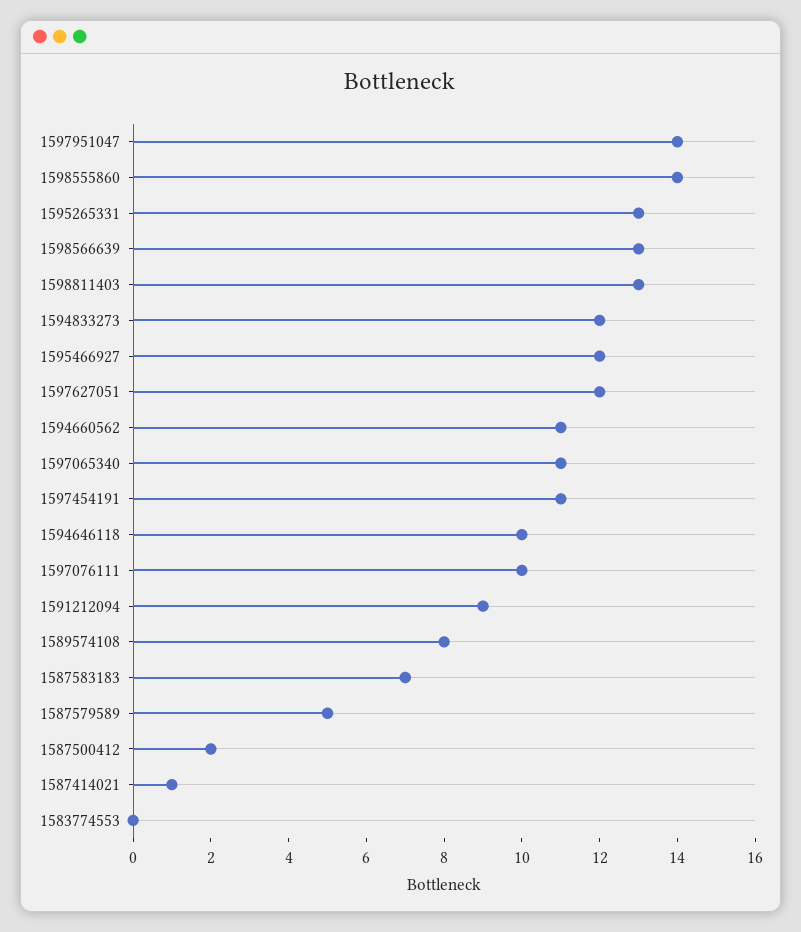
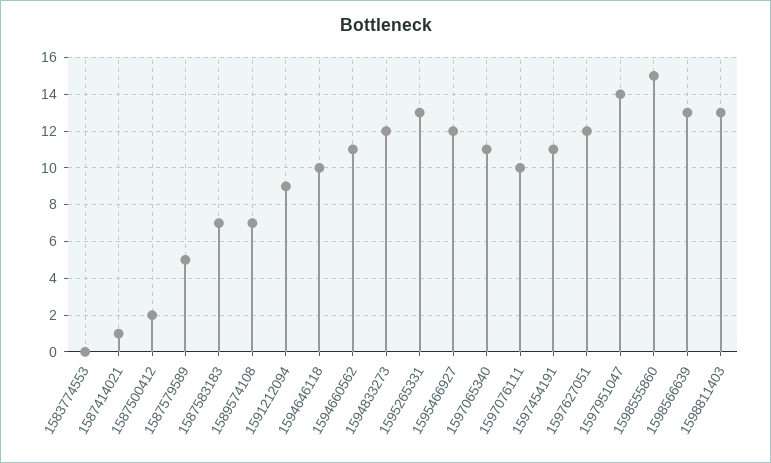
  {
    "1597951047": 14,
-   "1598555860": 14,
+   "1598555860": 15,
    "1595265331": 13,
    "1598566639": 13,
    "1598811403": 13,
    "1594833273": 12,
    "1595466927": 12,
    "1597627051": 12,
    "1594660562": 11,
    "1597065340": 11,
    "1597454191": 11,
    "1594646118": 10,
    "1597076111": 10,
    "1591212094": 9,
-   "1589574108": 8,
+   "1589574108": 7,
    "1587583183": 7,
    "1587579589": 5,
    "1587500412": 2,
    "1587414021": 1,
    "1583774553": 0
  }

